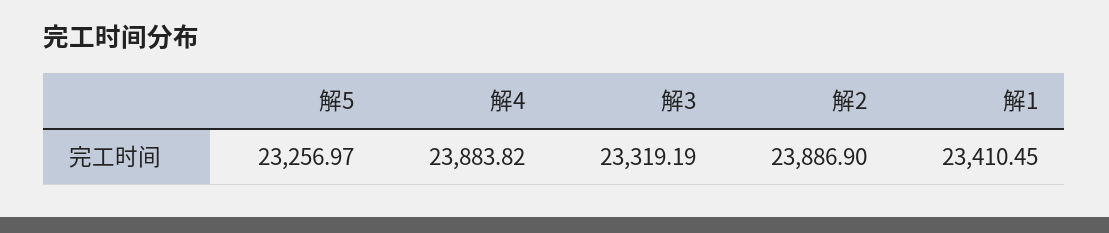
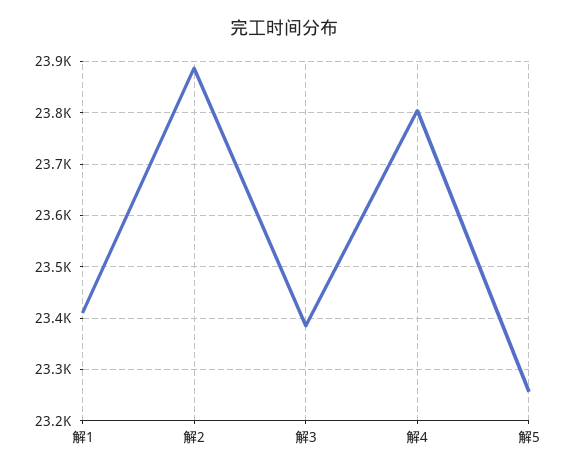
  {
    "解5": 23256.97,
-   "解4": 23883.82,
+   "解4": 23800,
-   "解3": 23319.19,
+   "解3": 23380,
    "解2": 23886.9,
    "解1": 23410.45
  }

